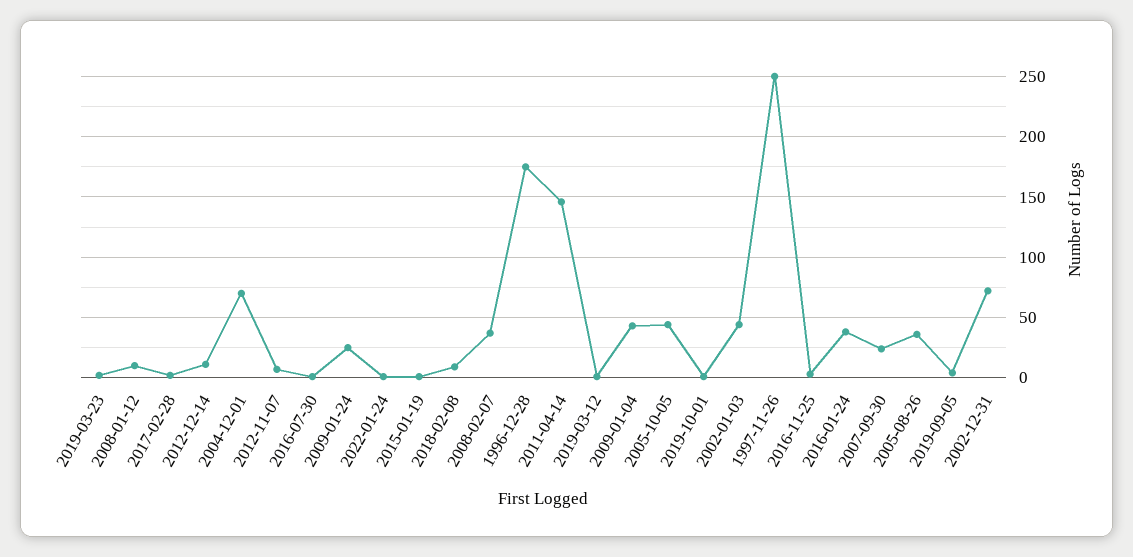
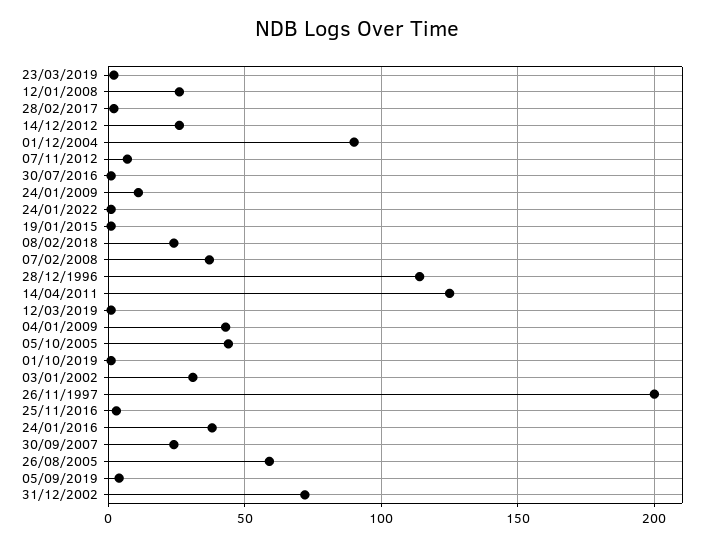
  {
    "2019-03-23": 0,
-   "2008-01-12": 10,
+   "2008-01-12": 25,
    "2017-02-28": 0,
-   "2012-12-14": 10,
+   "2012-12-14": 25,
-   "2004-12-01": 70,
+   "2004-12-01": 90,
    "2012-11-07": 5,
    "2016-07-30": 0,
-   "2009-01-24": 25,
+   "2009-01-24": 10,
    "2022-01-24": 0,
    "2015-01-19": 0,
-   "2018-02-08": 10,
+   "2018-02-08": 25,
    "2008-02-07": 35,
-   "1996-12-28": 175,
+   "1996-12-28": 115,
-   "2011-04-14": 145,
+   "2011-04-14": 125,
    "2019-03-12": 0,
    "2009-01-04": 45,
    "2005-10-05": 45,
    "2019-10-01": 0,
-   "2002-01-03": 45,
+   "2002-01-03": 30,
-   "1997-11-26": 250,
+   "1997-11-26": 200,
    "2016-11-25": 5,
    "2016-01-24": 40,
    "2007-09-30": 25,
-   "2005-08-26": 35,
+   "2005-08-26": 60,
    "2019-09-05": 5,
    "2002-12-31": 70
  }

